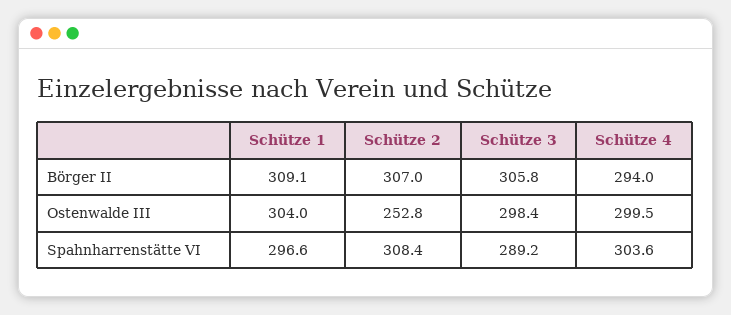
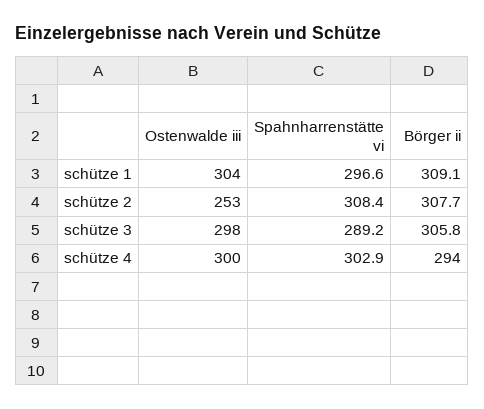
  {
    "Schütze 1": {
      "Börger II": 309.1,
      "Ostenwalde III": 304,
      "Spahnharrenstätte VI": 296.6
    },
    "Schütze 2": {
-     "Börger II": 307,
+     "Börger II": 307.7,
      "Ostenwalde III": 252.8,
      "Spahnharrenstätte VI": 308.4
    },
    "Schütze 3": {
      "Börger II": 305.8,
      "Ostenwalde III": 298.4,
      "Spahnharrenstätte VI": 289.2
    },
    "Schütze 4": {
      "Börger II": 294,
      "Ostenwalde III": 299.5,
-     "Spahnharrenstätte VI": 303.6
+     "Spahnharrenstätte VI": 302.9
    }
  }

